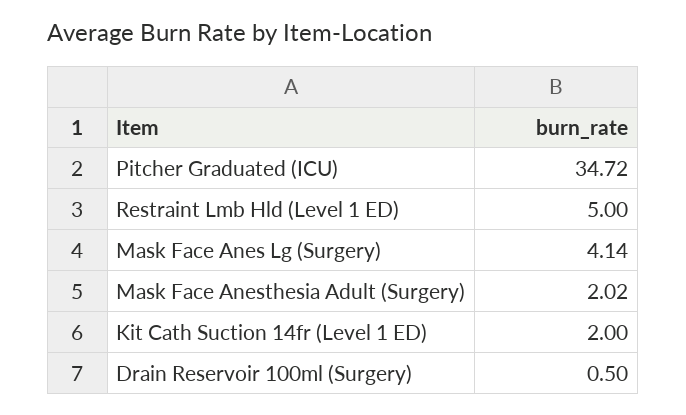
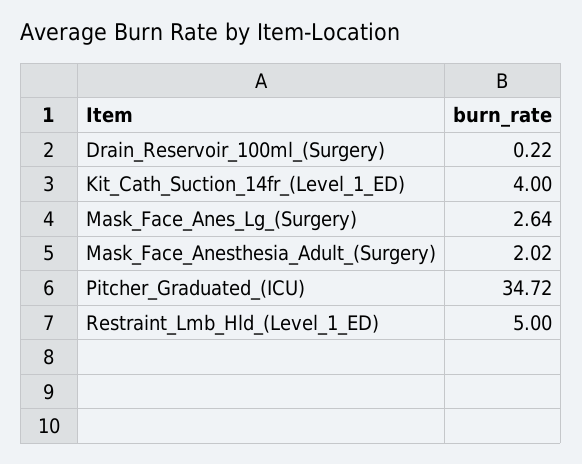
  {
    "Pitcher Graduated (ICU)": 34.72,
    "Restraint Lmb Hld (Level 1 ED)": 5,
-   "Mask Face Anes Lg (Surgery)": 4.14,
+   "Mask Face Anes Lg (Surgery)": 2.64,
    "Mask Face Anesthesia Adult (Surgery)": 2.02,
-   "Kit Cath Suction 14fr (Level 1 ED)": 2,
+   "Kit Cath Suction 14fr (Level 1 ED)": 4,
-   "Drain Reservoir 100ml (Surgery)": 0.5
+   "Drain Reservoir 100ml (Surgery)": 0.22
  }

